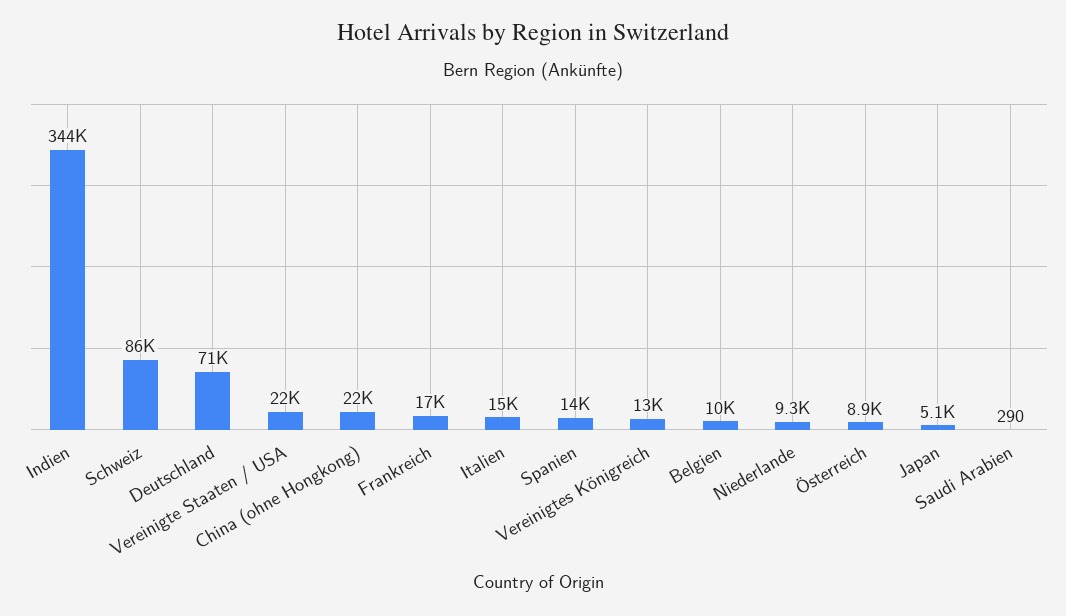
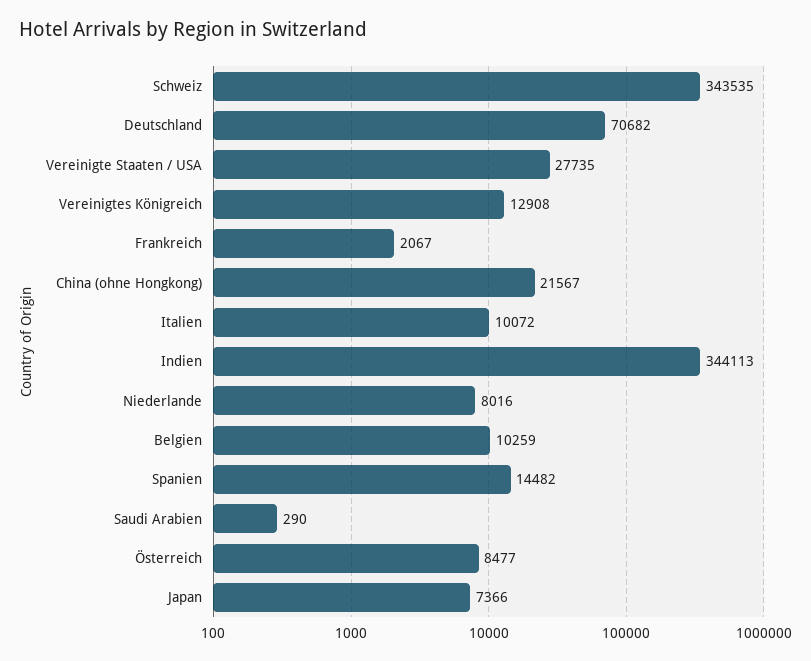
  {
    "Indien": 344113,
-   "Schweiz": 86000,
+   "Schweiz": 343535,
    "Deutschland": 70682,
-   "Vereinigte Staaten / USA": 22000,
+   "Vereinigte Staaten / USA": 27735,
    "China (ohne Hongkong)": 21567,
-   "Frankreich": 17000,
+   "Frankreich": 2067,
-   "Italien": 15000,
+   "Italien": 10072,
    "Spanien": 14482,
    "Vereinigtes Königreich": 12908,
    "Belgien": 10259,
-   "Niederlande": 9300,
+   "Niederlande": 8016,
-   "Österreich": 8900,
+   "Österreich": 8477,
-   "Japan": 5100,
+   "Japan": 7366,
    "Saudi Arabien": 290
  }

